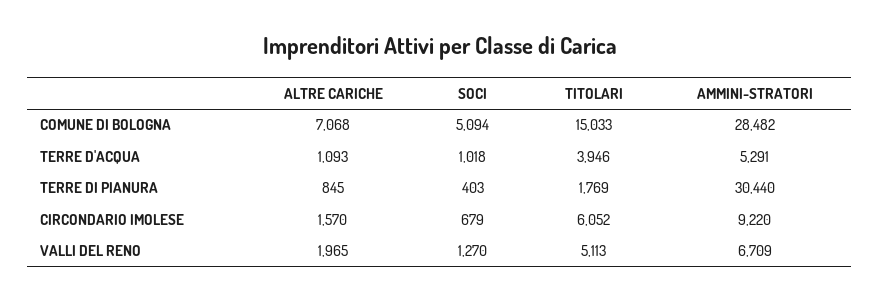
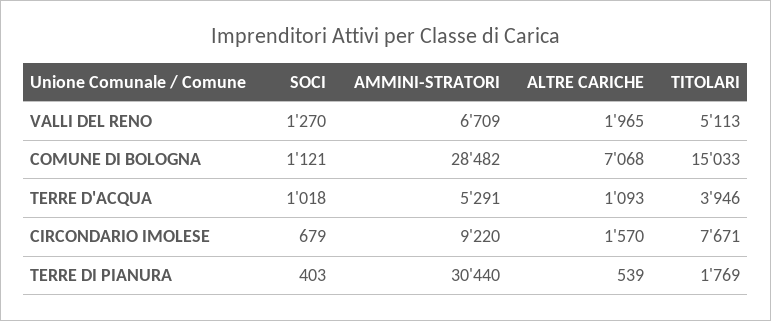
  {
    "ALTRE CARICHE": {
      "COMUNE DI BOLOGNA": 7068,
      "TERRE D'ACQUA": 1093,
-     "TERRE DI PIANURA": 845,
+     "TERRE DI PIANURA": 539,
      "CIRCONDARIO IMOLESE": 1570,
      "VALLI DEL RENO": 1965
    },
    "SOCI": {
-     "COMUNE DI BOLOGNA": 5094,
+     "COMUNE DI BOLOGNA": 1121,
      "TERRE D'ACQUA": 1018,
      "TERRE DI PIANURA": 403,
      "CIRCONDARIO IMOLESE": 679,
      "VALLI DEL RENO": 1270
    },
    "TITOLARI": {
      "COMUNE DI BOLOGNA": 15033,
      "TERRE D'ACQUA": 3946,
      "TERRE DI PIANURA": 1769,
-     "CIRCONDARIO IMOLESE": 6052,
+     "CIRCONDARIO IMOLESE": 7671,
      "VALLI DEL RENO": 5113
    },
    "AMMINI-STRATORI": {
      "COMUNE DI BOLOGNA": 28482,
      "TERRE D'ACQUA": 5291,
      "TERRE DI PIANURA": 30440,
      "CIRCONDARIO IMOLESE": 9220,
      "VALLI DEL RENO": 6709
    }
  }

